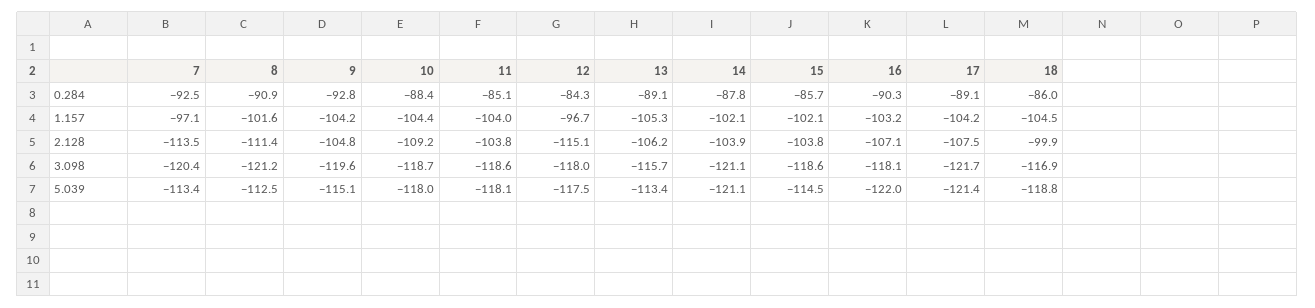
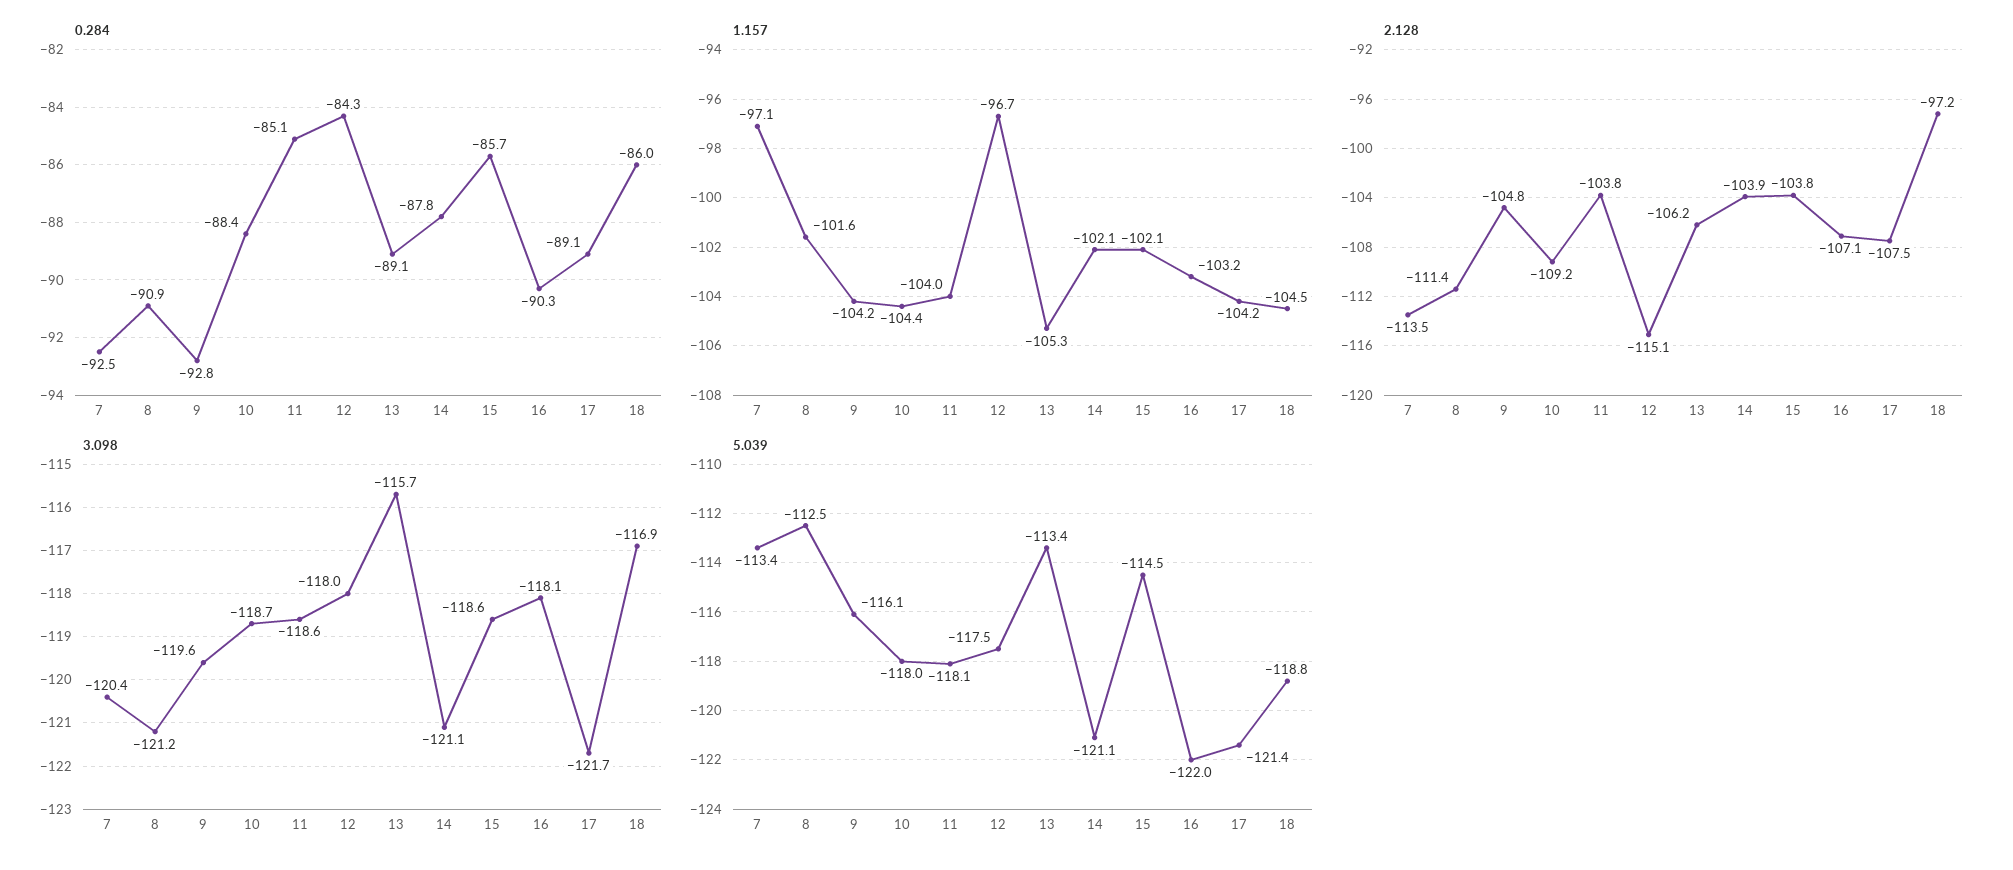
  {
    "0.284": {
      "7": -92.5,
      "8": -90.9,
      "9": -92.8,
      "10": -88.4,
      "11": -85.1,
      "12": -84.3,
      "13": -89.1,
      "14": -87.8,
      "15": -85.7,
      "16": -90.3,
      "17": -89.1,
      "18": -86
    },
    "1.157": {
      "7": -97.1,
      "8": -101.6,
      "9": -104.2,
      "10": -104.4,
      "11": -104,
      "12": -96.7,
      "13": -105.3,
      "14": -102.1,
      "15": -102.1,
      "16": -103.2,
      "17": -104.2,
      "18": -104.5
    },
    "2.128": {
      "7": -113.5,
      "8": -111.4,
      "9": -104.8,
      "10": -109.2,
      "11": -103.8,
      "12": -115.1,
      "13": -106.2,
      "14": -103.9,
      "15": -103.8,
      "16": -107.1,
      "17": -107.5,
-     "18": -99.9
+     "18": -97.2
    },
    "3.098": {
      "7": -120.4,
      "8": -121.2,
      "9": -119.6,
      "10": -118.7,
      "11": -118.6,
      "12": -118,
      "13": -115.7,
      "14": -121.1,
      "15": -118.6,
      "16": -118.1,
      "17": -121.7,
      "18": -116.9
    },
    "5.039": {
      "7": -113.4,
      "8": -112.5,
-     "9": -115.1,
+     "9": -116.1,
      "10": -118,
      "11": -118.1,
      "12": -117.5,
      "13": -113.4,
      "14": -121.1,
      "15": -114.5,
      "16": -122,
      "17": -121.4,
      "18": -118.8
    }
  }

